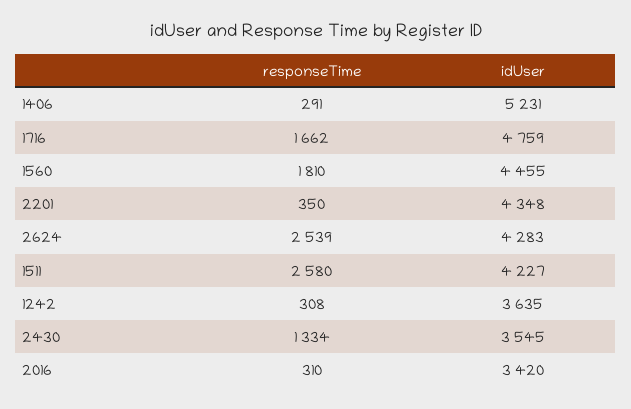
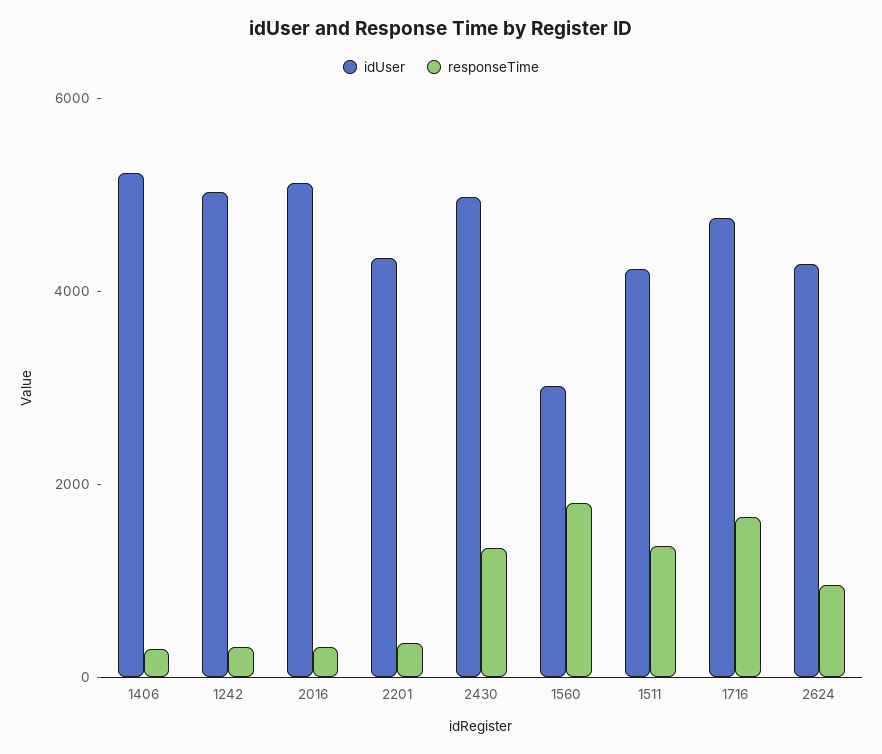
  {
    "responseTime": {
      "1406": 291,
      "1716": 1662,
      "1560": 1810,
      "2201": 350,
-     "2624": 2539,
+     "2624": 1000,
-     "1511": 2580,
+     "1511": 1500,
      "1242": 308,
      "2430": 1334,
      "2016": 310
    },
    "idUser": {
      "1406": 5231,
      "1716": 4759,
-     "1560": 4455,
+     "1560": 3000,
      "2201": 4348,
      "2624": 4283,
      "1511": 4227,
-     "1242": 3635,
+     "1242": 5000,
-     "2430": 3545,
+     "2430": 5000,
-     "2016": 3420
+     "2016": 5000
    }
  }

